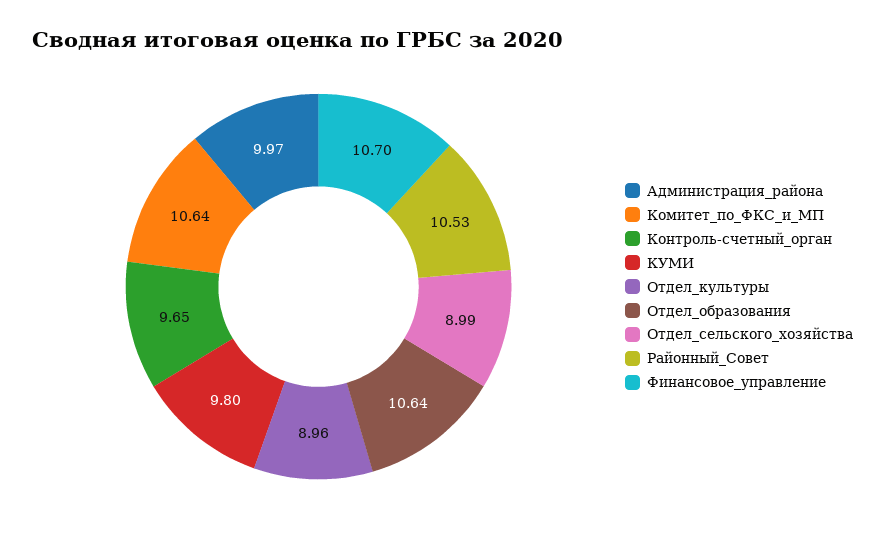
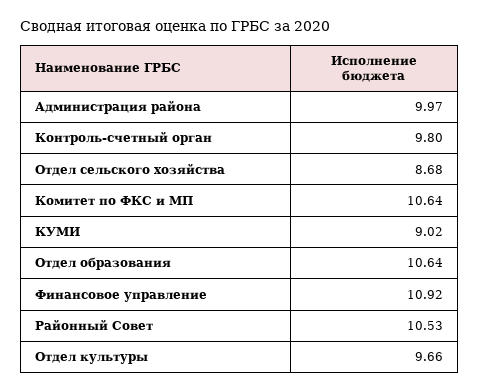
  {
    "Администрация_района": 9.97,
    "Комитет_по_ФКС_и_МП": 10.64,
-   "Контроль-счетный_орган": 9.65,
+   "Контроль-счетный_орган": 9.8,
-   "КУМИ": 9.8,
+   "КУМИ": 9.02,
-   "Отдел_культуры": 8.96,
+   "Отдел_культуры": 9.66,
    "Отдел_образования": 10.64,
-   "Отдел_сельского_хозяйства": 8.99,
+   "Отдел_сельского_хозяйства": 8.68,
    "Районный_Совет": 10.53,
-   "Финансовое_управление": 10.7
+   "Финансовое_управление": 10.92
  }

